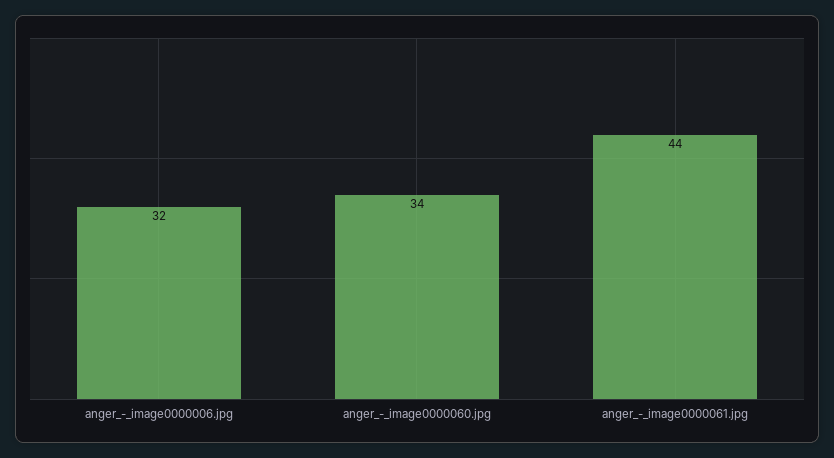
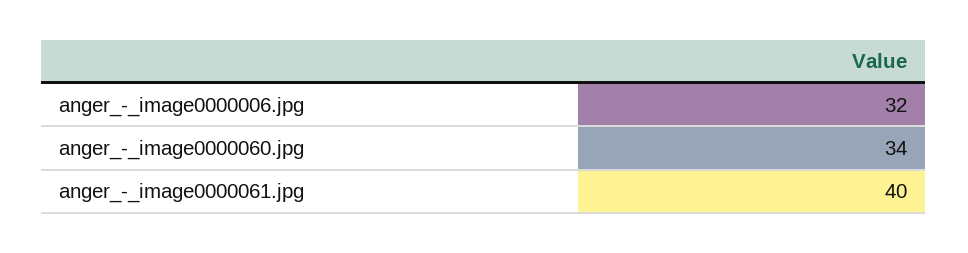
  {
    "anger_-_image0000006.jpg": 32,
    "anger_-_image0000060.jpg": 34,
-   "anger_-_image0000061.jpg": 44
+   "anger_-_image0000061.jpg": 40
  }

